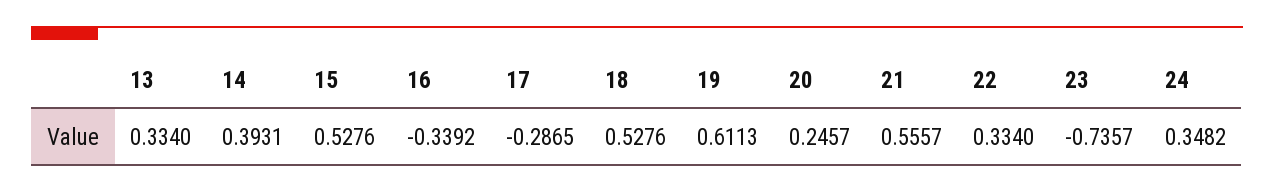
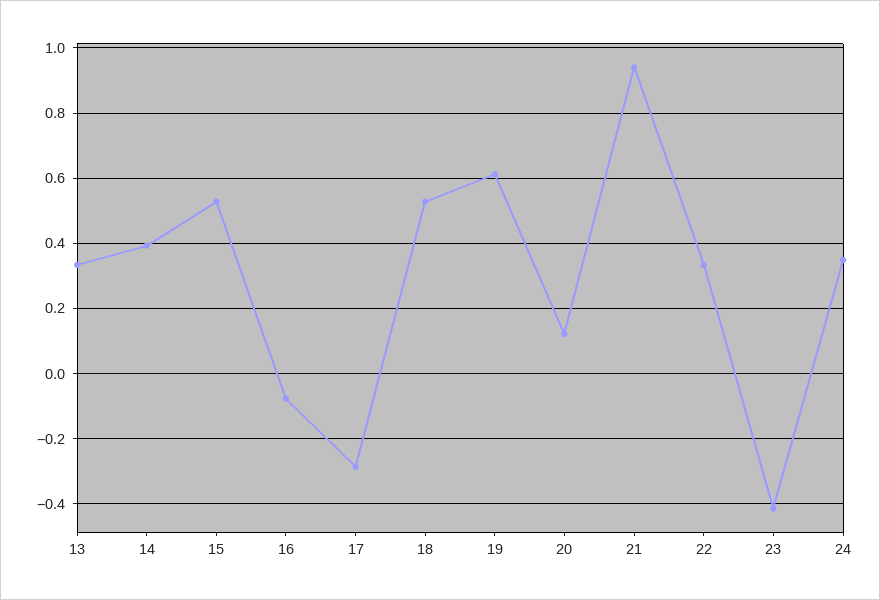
  {
    "13": 0.334,
    "14": 0.3931,
    "15": 0.5276,
-   "16": -0.3392,
+   "16": -0.08,
    "17": -0.2865,
    "18": 0.5276,
    "19": 0.6113,
-   "20": 0.2457,
+   "20": 0.12,
-   "21": 0.5557,
+   "21": 0.94,
    "22": 0.334,
-   "23": -0.7357,
+   "23": -0.42,
    "24": 0.3482
  }

